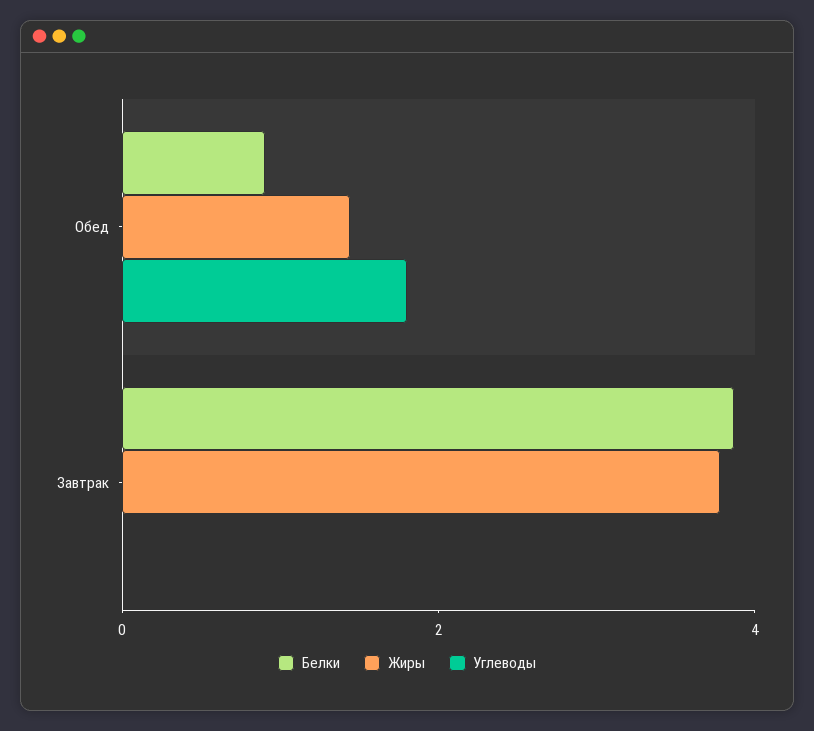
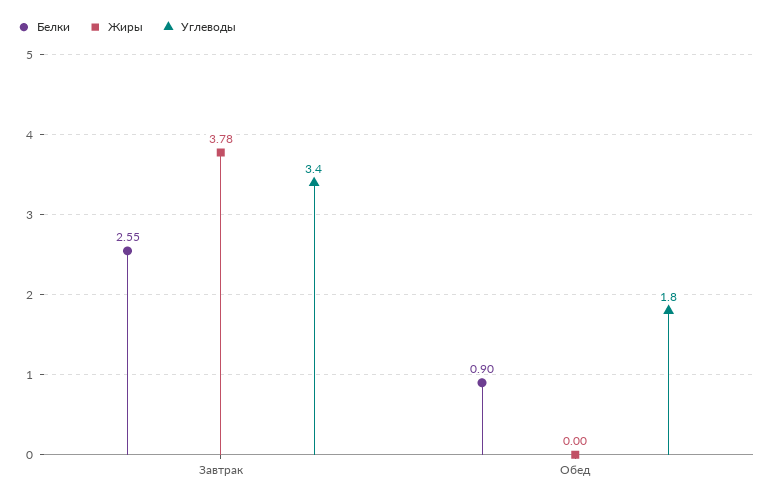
  {
    "Белки": {
      "Обед": 0.9,
-     "Завтрак": 4
+     "Завтрак": 2.55
    },
    "Жиры": {
-     "Обед": 1.5,
+     "Обед": 0,
      "Завтрак": 3.78
    },
    "Углеводы": {
      "Обед": 1.8,
-     "Завтрак": 0
+     "Завтрак": 3.4
    }
  }

